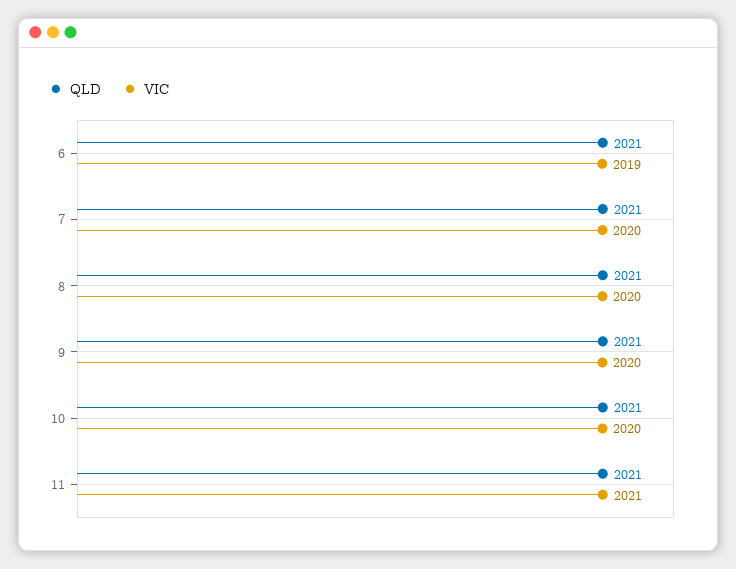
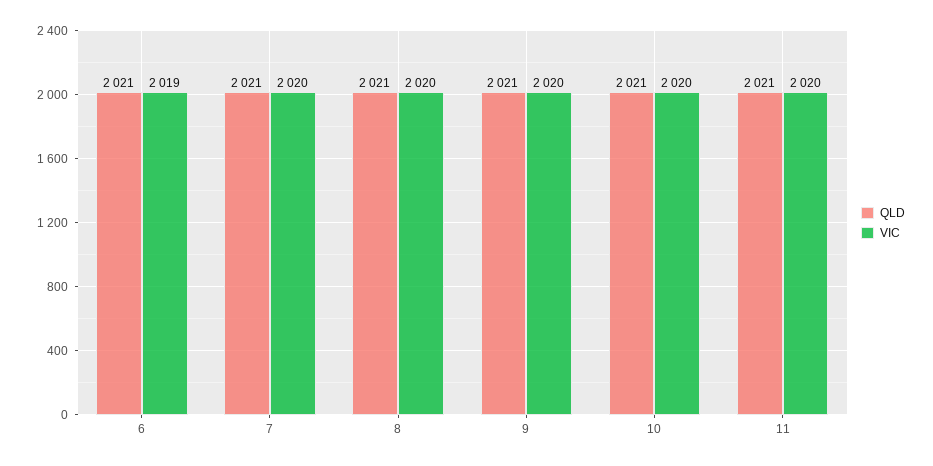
  {
    "QLD": {
      "6": 2021,
      "7": 2021,
      "8": 2021,
      "9": 2021,
      "10": 2021,
      "11": 2021
    },
    "VIC": {
      "6": 2019,
      "7": 2020,
      "8": 2020,
      "9": 2020,
      "10": 2020,
-     "11": 2021
+     "11": 2020
    }
  }

